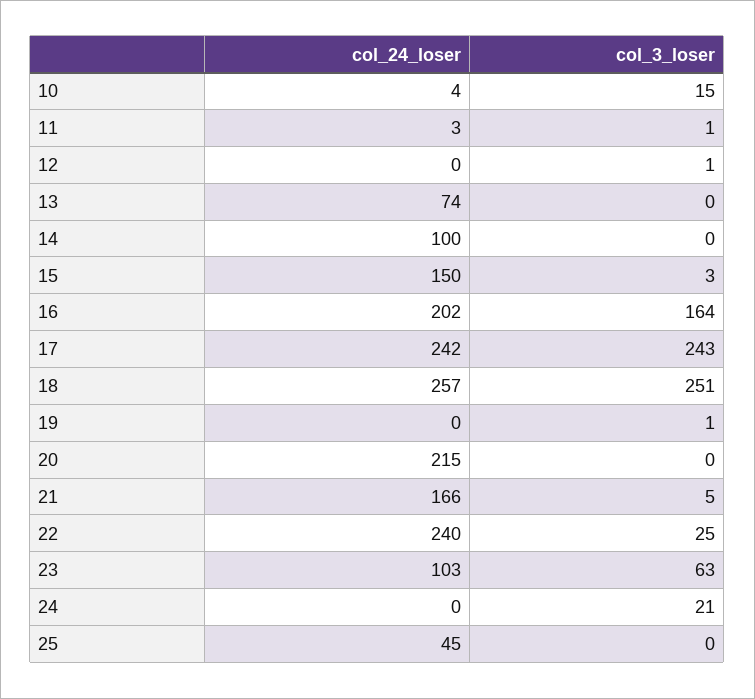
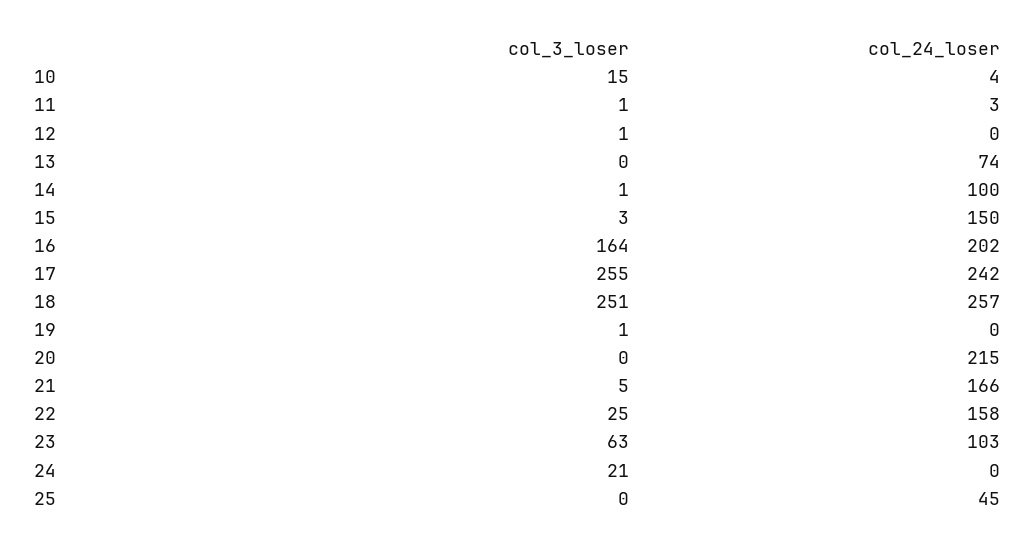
  {
    "col_24_loser": {
      "10": 4,
      "11": 3,
      "12": 0,
      "13": 74,
      "14": 100,
      "15": 150,
      "16": 202,
      "17": 242,
      "18": 257,
      "19": 0,
      "20": 215,
      "21": 166,
-     "22": 240,
+     "22": 158,
      "23": 103,
      "24": 0,
      "25": 45
    },
    "col_3_loser": {
      "10": 15,
      "11": 1,
      "12": 1,
      "13": 0,
-     "14": 0,
+     "14": 1,
      "15": 3,
      "16": 164,
-     "17": 243,
+     "17": 255,
      "18": 251,
      "19": 1,
      "20": 0,
      "21": 5,
      "22": 25,
      "23": 63,
      "24": 21,
      "25": 0
    }
  }

